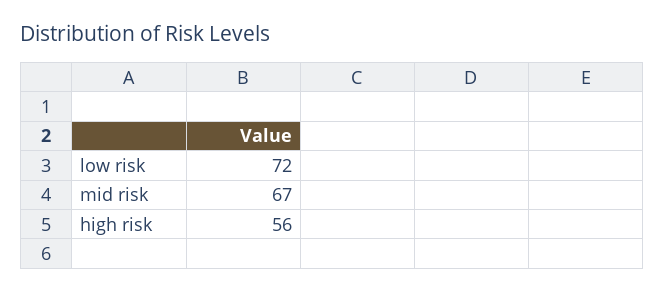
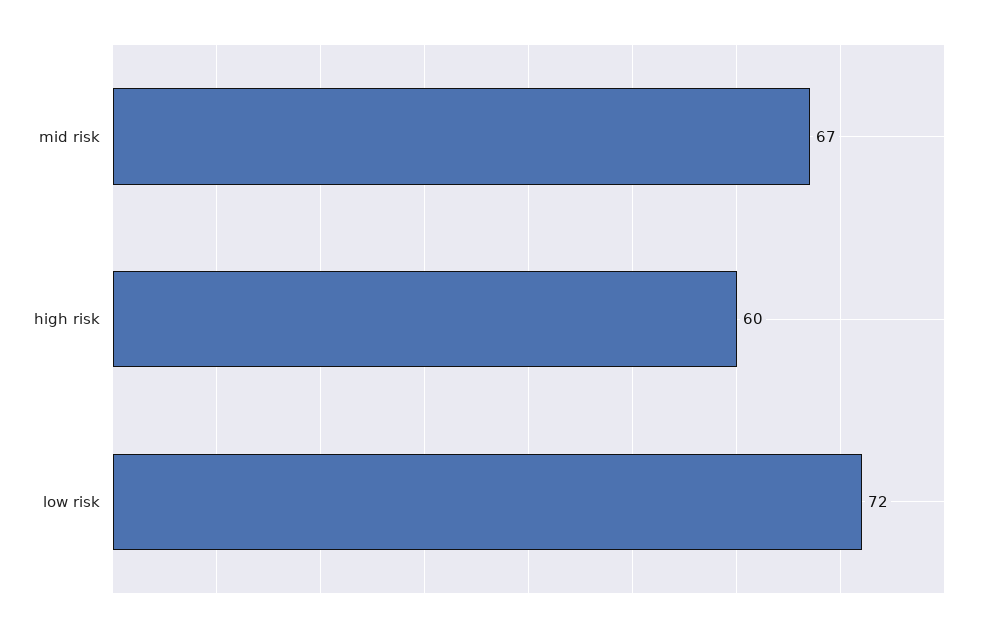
  {
    "low risk": 72,
    "mid risk": 67,
-   "high risk": 56
+   "high risk": 60
  }

